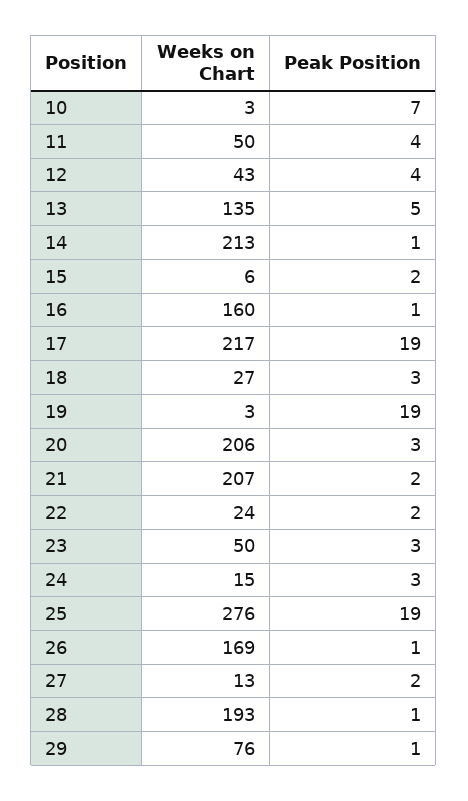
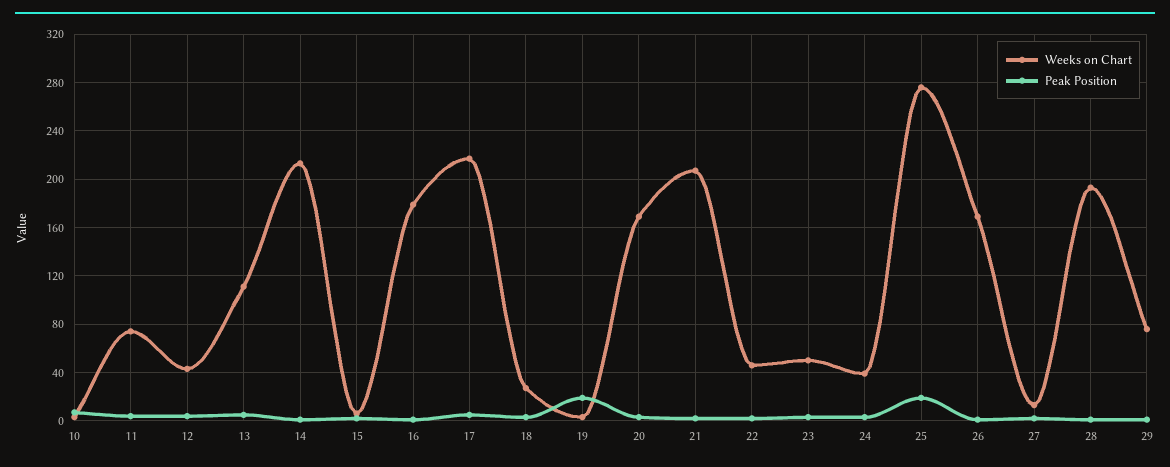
  {
    "Weeks on Chart": {
      "10": 3,
-     "11": 50,
+     "11": 75,
      "12": 43,
-     "13": 135,
+     "13": 110,
      "14": 213,
      "15": 6,
-     "16": 160,
+     "16": 180,
      "17": 217,
      "18": 27,
      "19": 3,
-     "20": 206,
+     "20": 170,
      "21": 207,
-     "22": 24,
+     "22": 45,
      "23": 50,
-     "24": 15,
+     "24": 40,
      "25": 276,
      "26": 169,
      "27": 13,
      "28": 193,
      "29": 76
    },
    "Peak Position": {
      "10": 7,
      "11": 4,
      "12": 4,
      "13": 5,
      "14": 1,
      "15": 2,
      "16": 1,
-     "17": 19,
+     "17": 5,
      "18": 3,
      "19": 19,
      "20": 3,
      "21": 2,
      "22": 2,
      "23": 3,
      "24": 3,
      "25": 19,
      "26": 1,
      "27": 2,
      "28": 1,
      "29": 1
    }
  }

